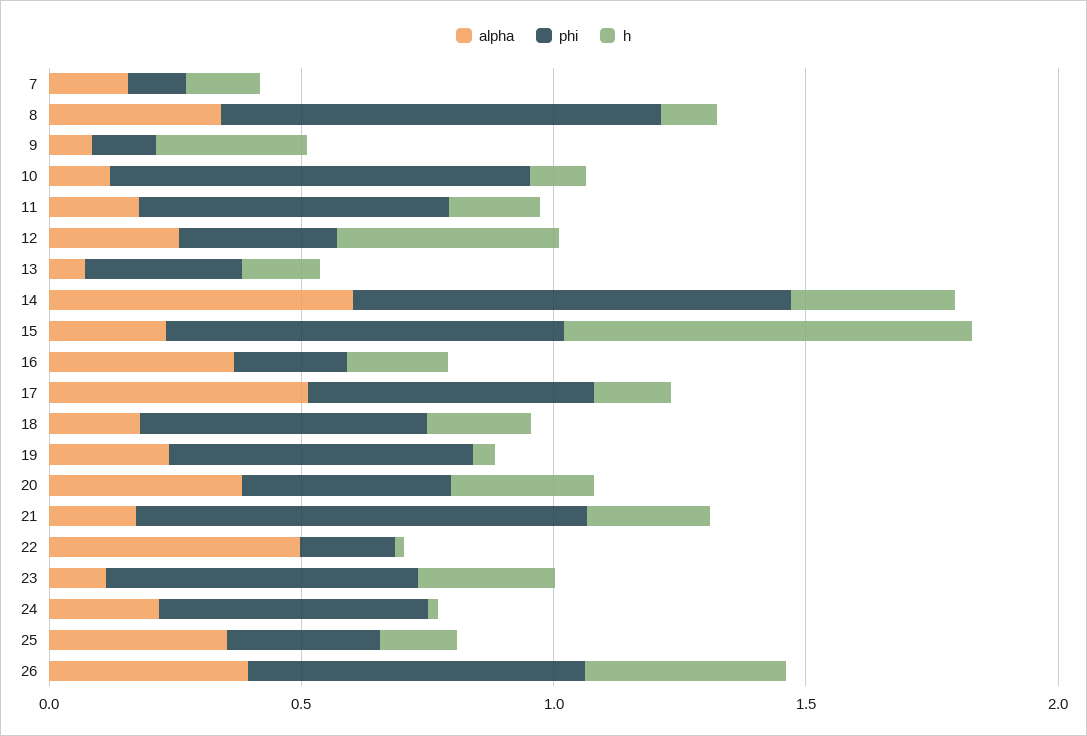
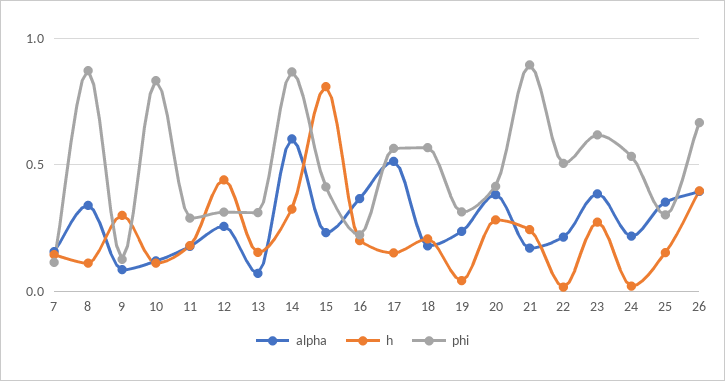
  {
    "alpha": {
      "7": 0.15,
      "8": 0.35,
      "9": 0.1,
      "10": 0.1,
      "11": 0.2,
      "12": 0.25,
      "13": 0.05,
      "14": 0.6,
      "15": 0.25,
      "16": 0.35,
      "17": 0.5,
      "18": 0.2,
      "19": 0.25,
      "20": 0.4,
      "21": 0.15,
-     "22": 0.5,
+     "22": 0.2,
-     "23": 0.1,
+     "23": 0.4,
      "24": 0.2,
      "25": 0.35,
      "26": 0.4
    },
    "phi": {
      "7": 0.1,
      "8": 0.85,
      "9": 0.15,
      "10": 0.85,
-     "11": 0.6,
+     "11": 0.3,
      "12": 0.3,
      "13": 0.3,
      "14": 0.85,
-     "15": 0.8,
+     "15": 0.4,
      "16": 0.2,
      "17": 0.55,
      "18": 0.55,
-     "19": 0.6,
+     "19": 0.3,
      "20": 0.4,
      "21": 0.9,
-     "22": 0.2,
+     "22": 0.5,
      "23": 0.6,
      "24": 0.55,
      "25": 0.3,
      "26": 0.65
    },
    "h": {
      "7": 0.15,
      "8": 0.1,
      "9": 0.3,
      "10": 0.1,
      "11": 0.2,
      "12": 0.45,
      "13": 0.15,
      "14": 0.35,
      "15": 0.8,
      "16": 0.2,
      "17": 0.15,
      "18": 0.2,
      "19": 0.05,
      "20": 0.3,
      "21": 0.25,
      "22": 0,
      "23": 0.25,
      "24": 0,
      "25": 0.15,
      "26": 0.4
    }
  }

